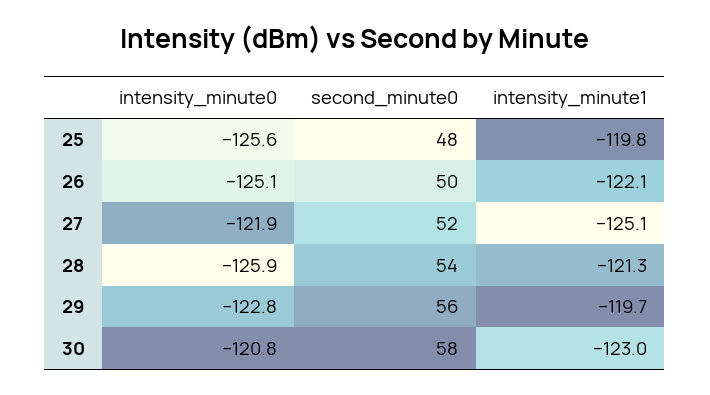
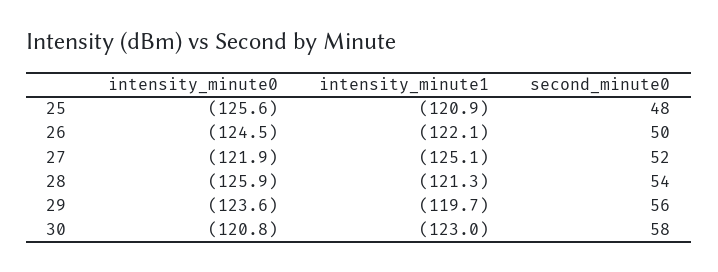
  {
    "intensity_minute0": {
      "25": -125.6,
-     "26": -125.1,
+     "26": -124.5,
      "27": -121.9,
      "28": -125.9,
-     "29": -122.8,
+     "29": -123.6,
      "30": -120.8
    },
    "second_minute0": {
      "25": 48,
      "26": 50,
      "27": 52,
      "28": 54,
      "29": 56,
      "30": 58
    },
    "intensity_minute1": {
-     "25": -119.8,
+     "25": -120.9,
      "26": -122.1,
      "27": -125.1,
      "28": -121.3,
      "29": -119.7,
      "30": -123
    }
  }

